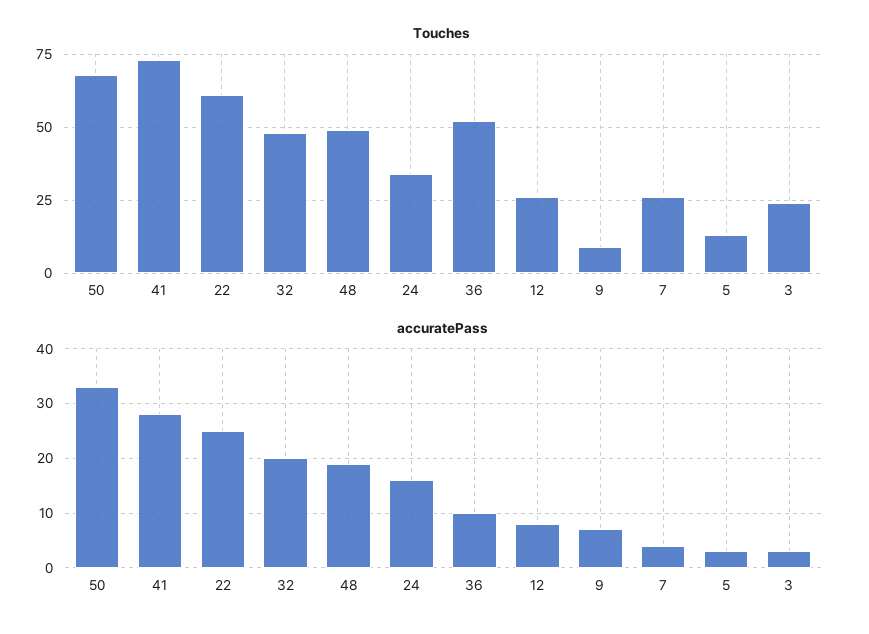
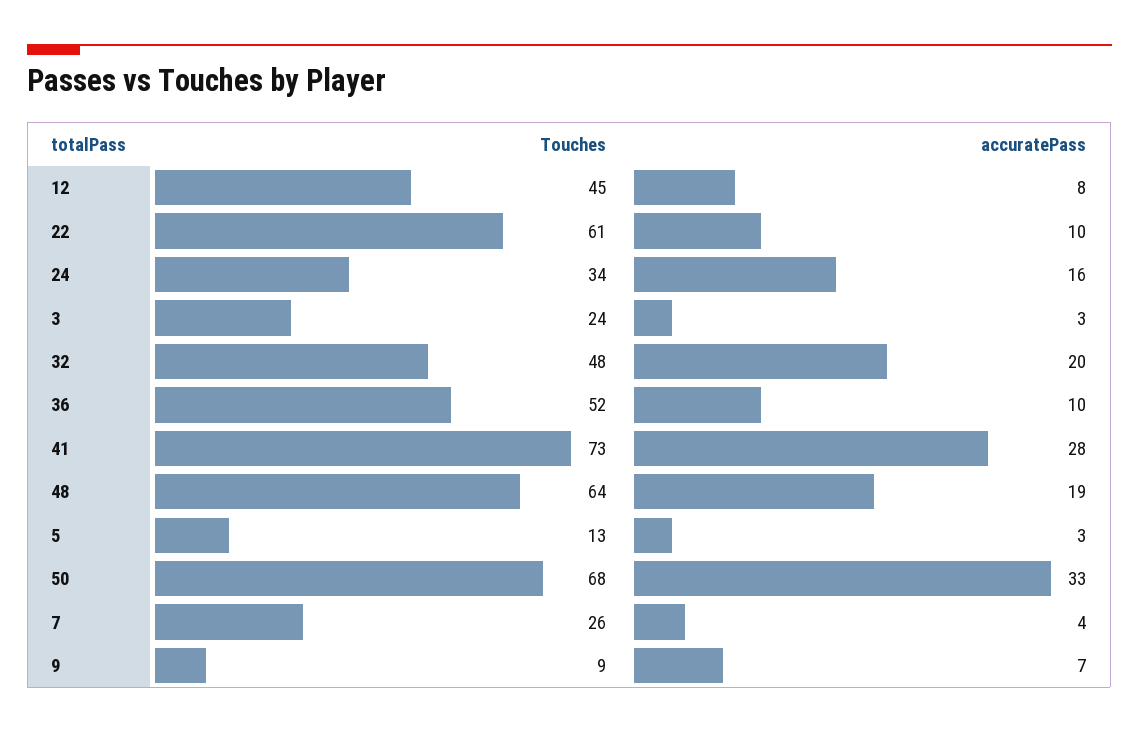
  {
    "Touches": {
      "50": 68,
      "41": 73,
      "22": 61,
      "32": 48,
-     "48": 50,
+     "48": 64,
      "24": 34,
      "36": 52,
-     "12": 25,
+     "12": 45,
      "9": 9,
      "7": 26,
      "5": 13,
      "3": 24
    },
    "accuratePass": {
      "50": 33,
      "41": 28,
-     "22": 25,
+     "22": 10,
      "32": 20,
      "48": 19,
      "24": 16,
      "36": 10,
      "12": 8,
      "9": 7,
      "7": 4,
      "5": 3,
      "3": 3
    }
  }

